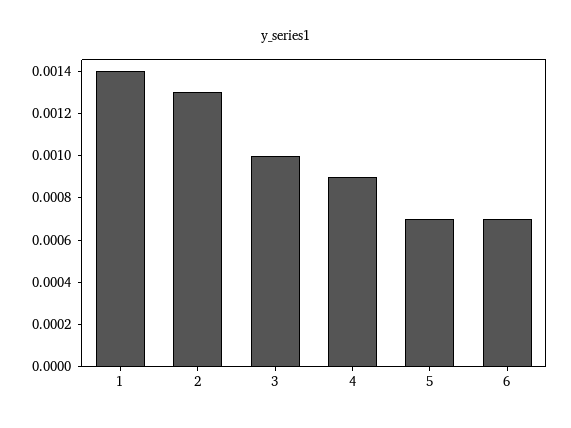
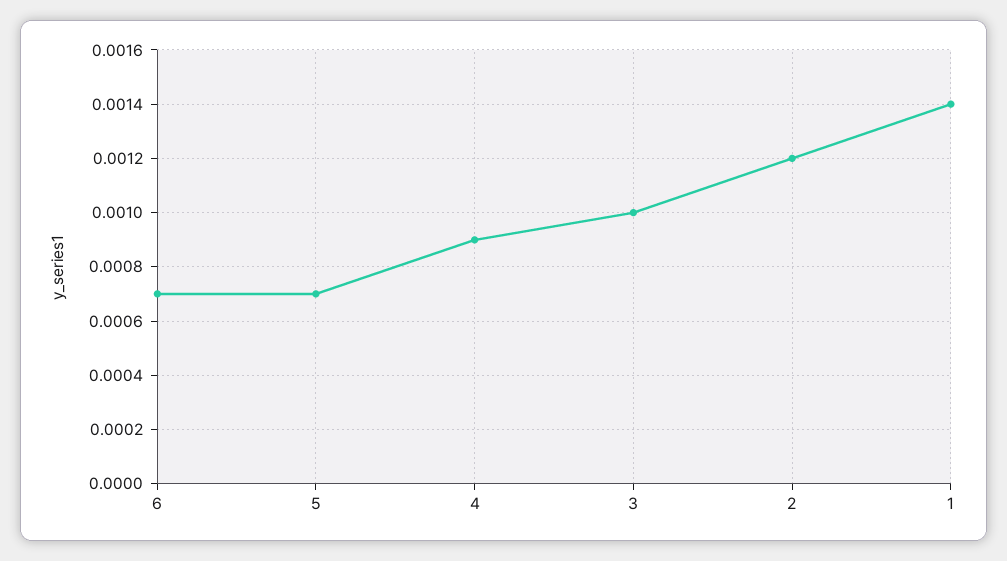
  {
    "1": 0.0014,
-   "2": 0.0013,
+   "2": 0.0012,
    "3": 0.001,
    "4": 0.0009,
    "5": 0.0007,
    "6": 0.0007
  }

